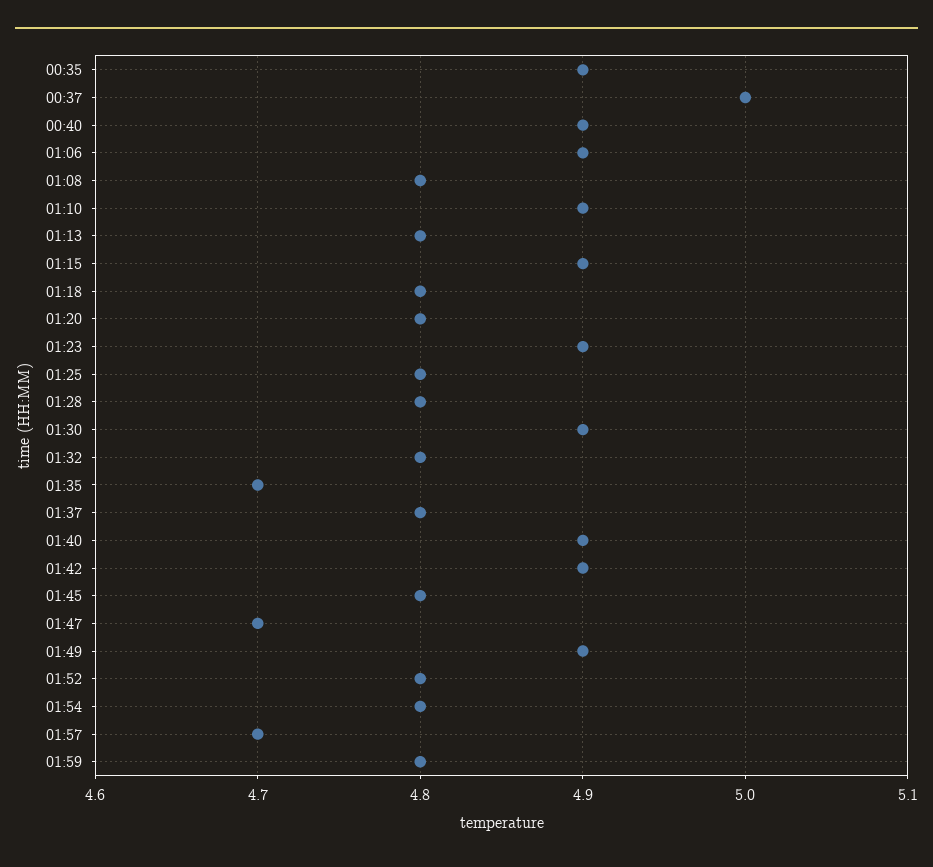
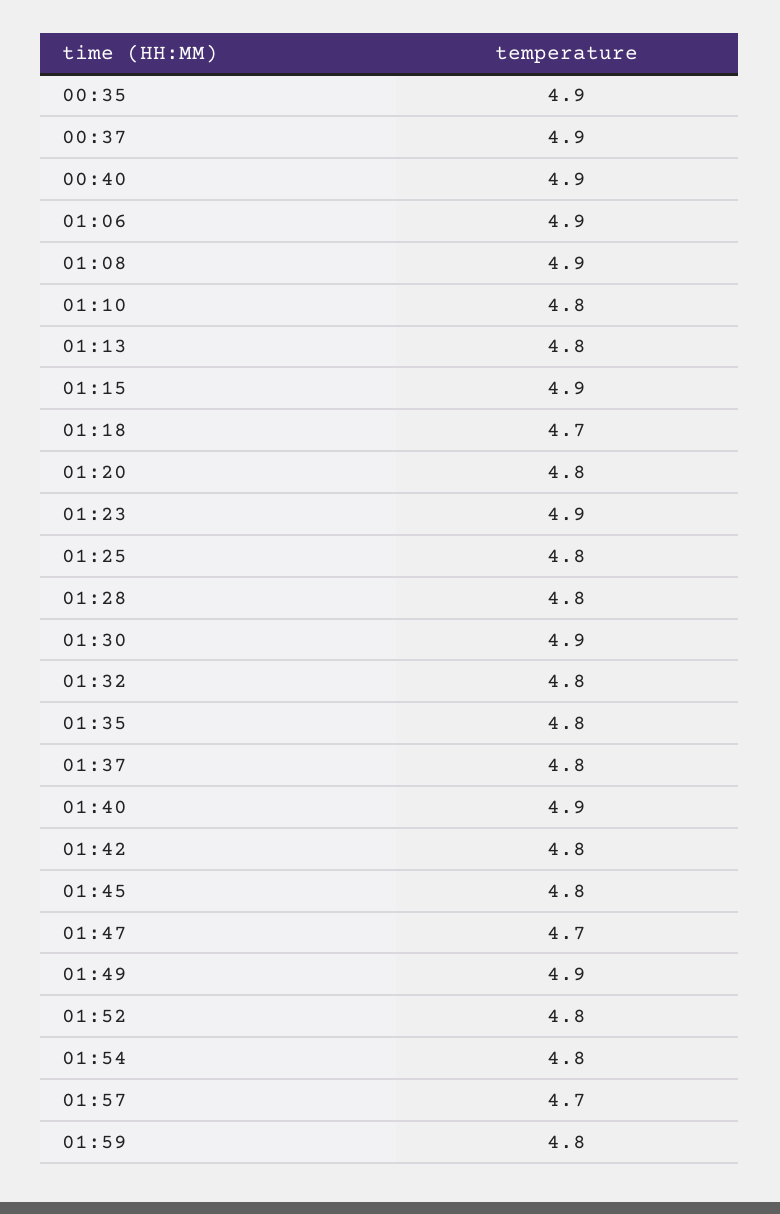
  {
    "00:35": 4.9,
-   "00:37": 5,
+   "00:37": 4.9,
    "00:40": 4.9,
    "01:06": 4.9,
-   "01:08": 4.8,
+   "01:08": 4.9,
-   "01:10": 4.9,
+   "01:10": 4.8,
    "01:13": 4.8,
    "01:15": 4.9,
-   "01:18": 4.8,
+   "01:18": 4.7,
    "01:20": 4.8,
    "01:23": 4.9,
    "01:25": 4.8,
    "01:28": 4.8,
    "01:30": 4.9,
    "01:32": 4.8,
-   "01:35": 4.7,
+   "01:35": 4.8,
    "01:37": 4.8,
    "01:40": 4.9,
-   "01:42": 4.9,
+   "01:42": 4.8,
    "01:45": 4.8,
    "01:47": 4.7,
    "01:49": 4.9,
    "01:52": 4.8,
    "01:54": 4.8,
    "01:57": 4.7,
    "01:59": 4.8
  }

